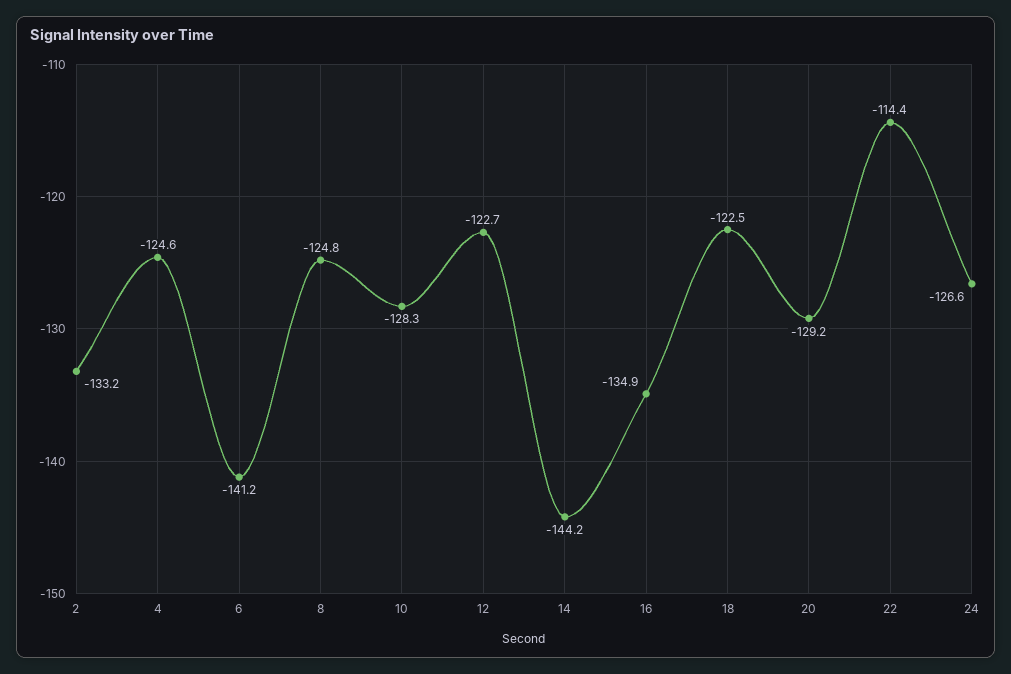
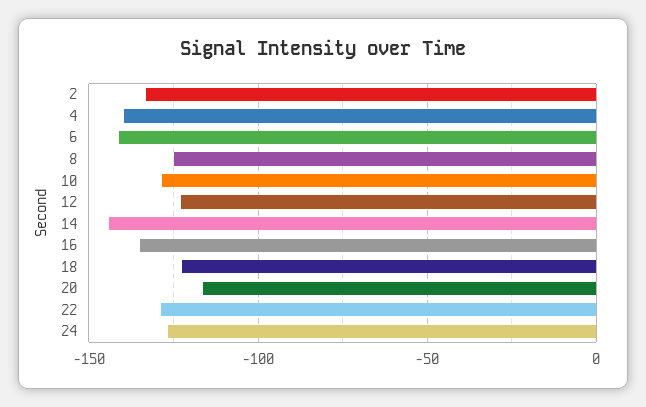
  {
    "2": -133.2,
-   "4": -124.6,
+   "4": -140,
    "6": -141.2,
    "8": -124.8,
    "10": -128.3,
    "12": -122.7,
    "14": -144.2,
    "16": -134.9,
    "18": -122.5,
-   "20": -129.2,
+   "20": -115,
-   "22": -114.4,
+   "22": -130,
    "24": -126.6
  }

